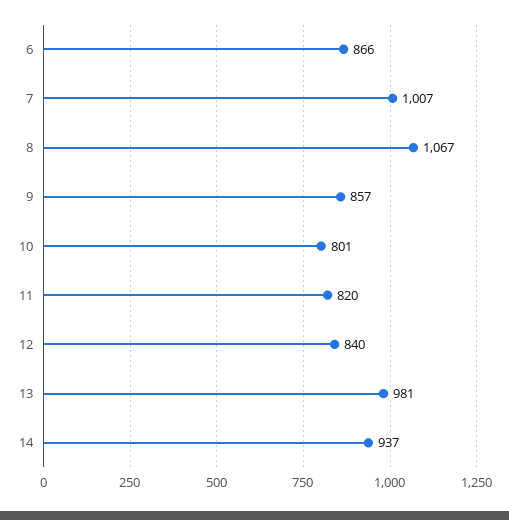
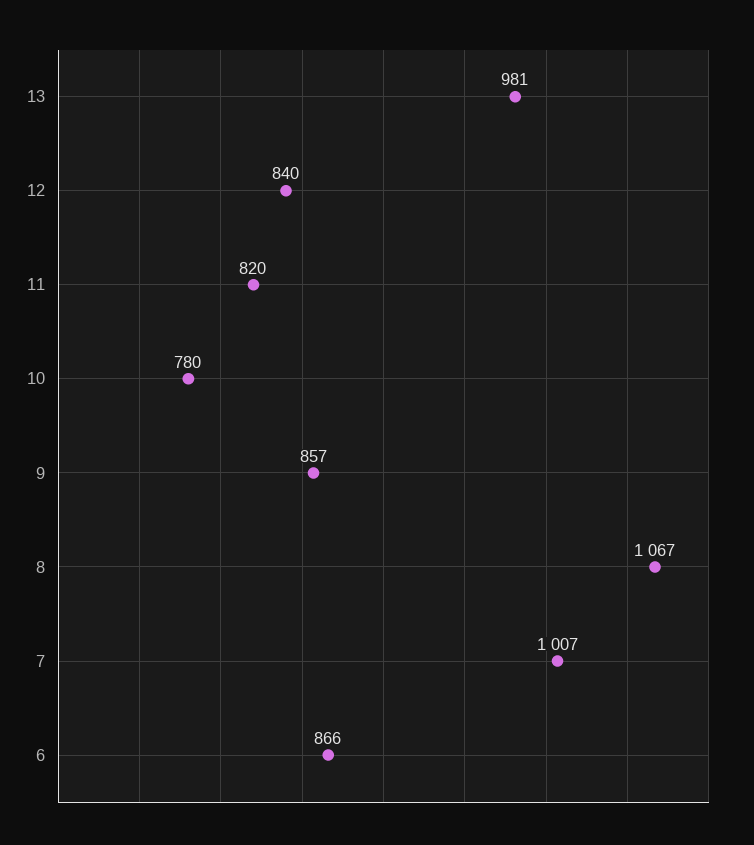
  {
    "6": 866,
    "7": 1007,
    "8": 1067,
    "9": 857,
-   "10": 801,
+   "10": 780,
    "11": 820,
    "12": 840,
-   "13": 981,
+   "13": 981
-   "14": 937
  }

